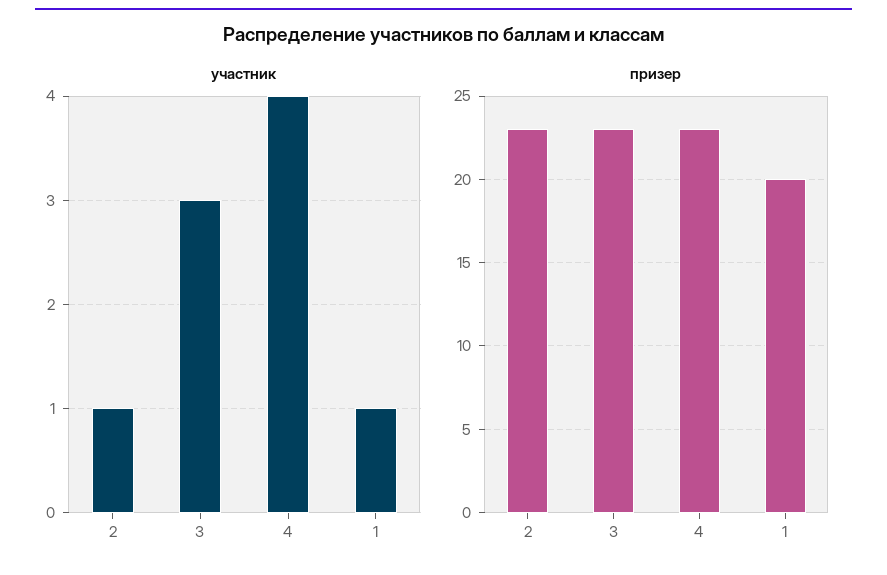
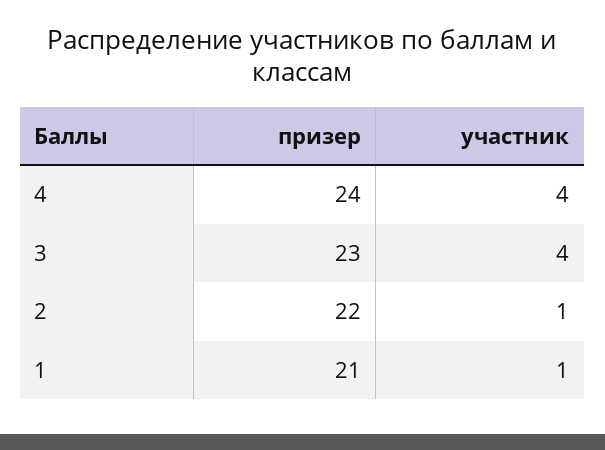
  {
    "участник": {
      "2": 1,
-     "3": 3,
+     "3": 4,
      "4": 4,
      "1": 1
    },
    "призер": {
-     "2": 23,
+     "2": 22,
      "3": 23,
-     "4": 23,
+     "4": 24,
-     "1": 20
+     "1": 21
    }
  }

